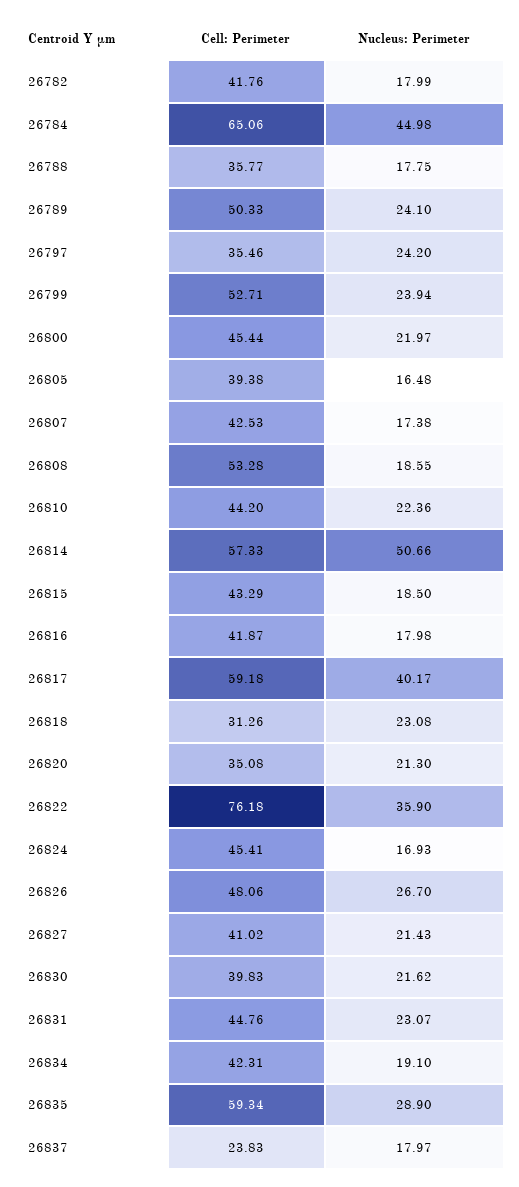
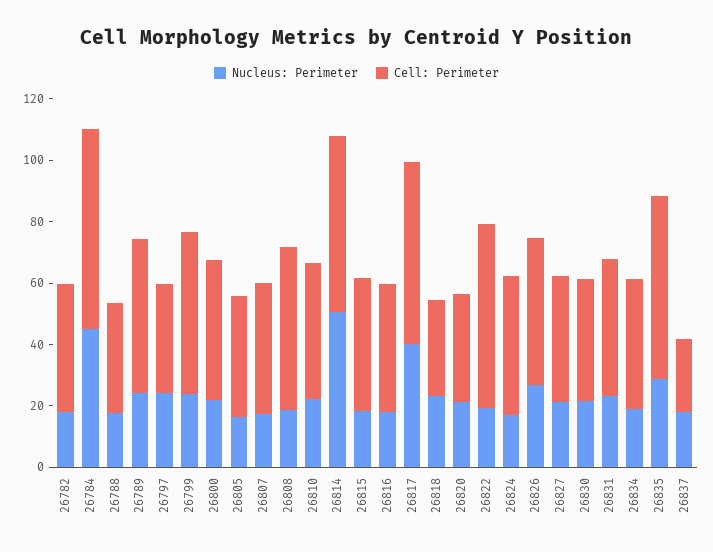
  {
    "Cell: Perimeter": {
      "26782": 41.76,
      "26784": 65.06,
      "26788": 35.77,
      "26789": 50.33,
      "26797": 35.46,
      "26799": 52.71,
      "26800": 45.44,
      "26805": 39.38,
      "26807": 42.53,
      "26808": 53.28,
      "26810": 44.2,
      "26814": 57.33,
      "26815": 43.29,
      "26816": 41.87,
      "26817": 59.18,
      "26818": 31.26,
      "26820": 35.08,
-     "26822": 76.18,
+     "26822": 60,
      "26824": 45.41,
      "26826": 48.06,
      "26827": 41.02,
      "26830": 39.83,
      "26831": 44.76,
      "26834": 42.31,
      "26835": 59.34,
      "26837": 23.83
    },
    "Nucleus: Perimeter": {
      "26782": 17.99,
      "26784": 44.98,
      "26788": 17.75,
      "26789": 24.1,
      "26797": 24.2,
      "26799": 23.94,
      "26800": 21.97,
      "26805": 16.48,
      "26807": 17.38,
      "26808": 18.55,
      "26810": 22.36,
      "26814": 50.66,
      "26815": 18.5,
      "26816": 17.98,
      "26817": 40.17,
      "26818": 23.08,
      "26820": 21.3,
-     "26822": 35.9,
+     "26822": 20,
      "26824": 16.93,
      "26826": 26.7,
      "26827": 21.43,
      "26830": 21.62,
      "26831": 23.07,
      "26834": 19.1,
      "26835": 28.9,
      "26837": 17.97
    }
  }

